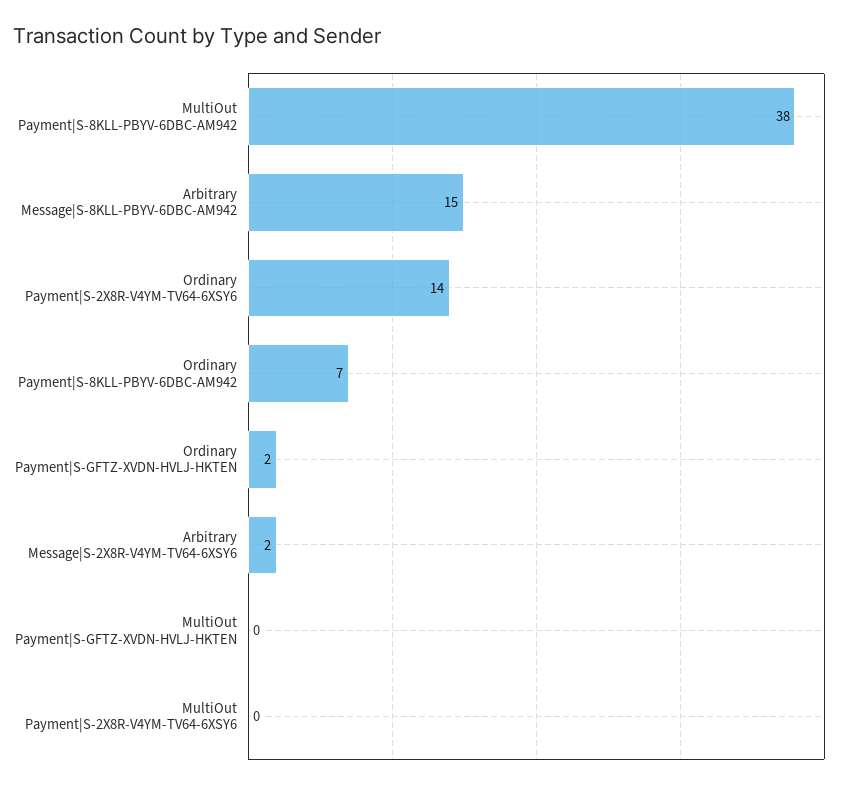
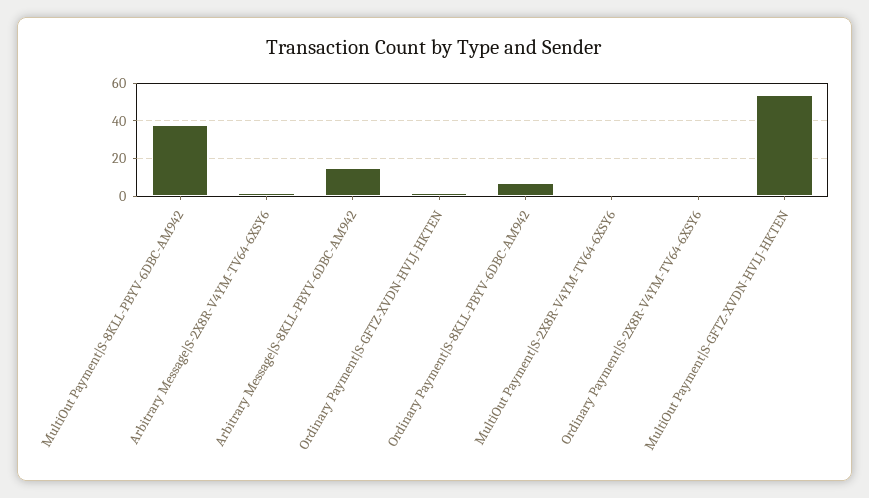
  {
    "MultiOut Payment|S-8KLL-PBYV-6DBC-AM942": 38,
    "Arbitrary Message|S-8KLL-PBYV-6DBC-AM942": 15,
-   "Ordinary Payment|S-2X8R-V4YM-TV64-6XSY6": 14,
+   "Ordinary Payment|S-2X8R-V4YM-TV64-6XSY6": 0,
    "Ordinary Payment|S-8KLL-PBYV-6DBC-AM942": 7,
    "Ordinary Payment|S-GFTZ-XVDN-HVLJ-HKTEN": 2,
    "Arbitrary Message|S-2X8R-V4YM-TV64-6XSY6": 2,
-   "MultiOut Payment|S-GFTZ-XVDN-HVLJ-HKTEN": 0,
+   "MultiOut Payment|S-GFTZ-XVDN-HVLJ-HKTEN": 55,
    "MultiOut Payment|S-2X8R-V4YM-TV64-6XSY6": 0
  }

